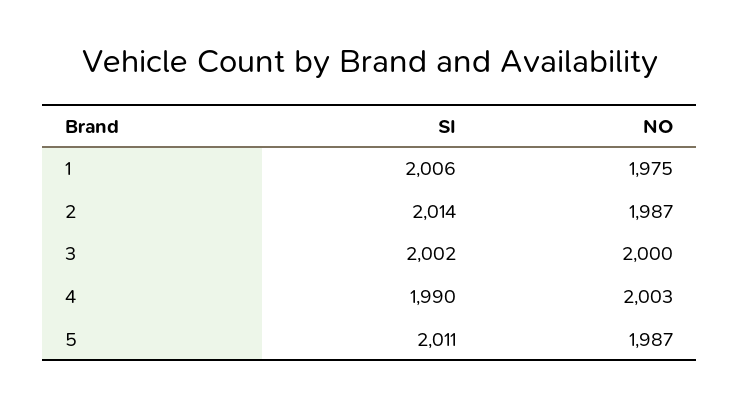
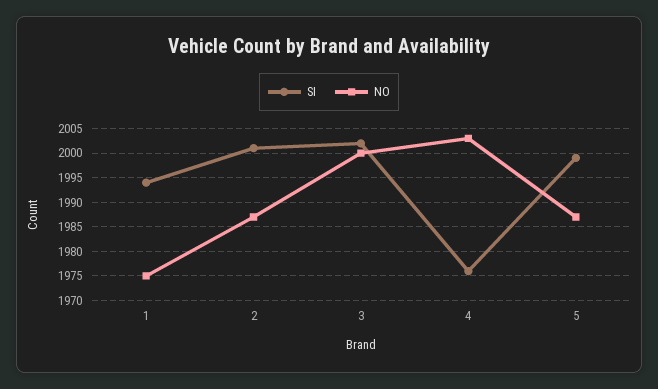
  {
    "SI": {
-     "1": 2006,
+     "1": 1995,
-     "2": 2014,
+     "2": 2000,
      "3": 2002,
-     "4": 1990,
+     "4": 1975,
-     "5": 2011
+     "5": 2000
    },
    "NO": {
      "1": 1975,
      "2": 1987,
      "3": 2000,
      "4": 2003,
      "5": 1987
    }
  }

